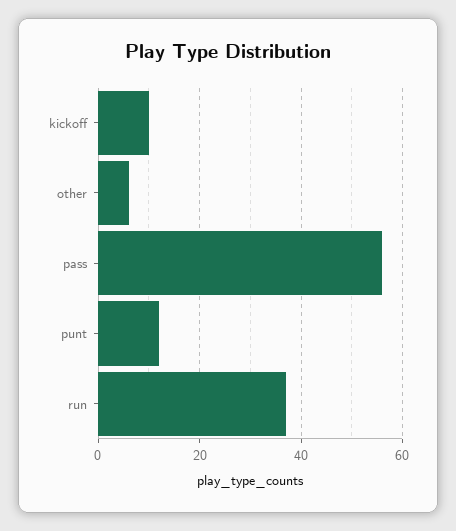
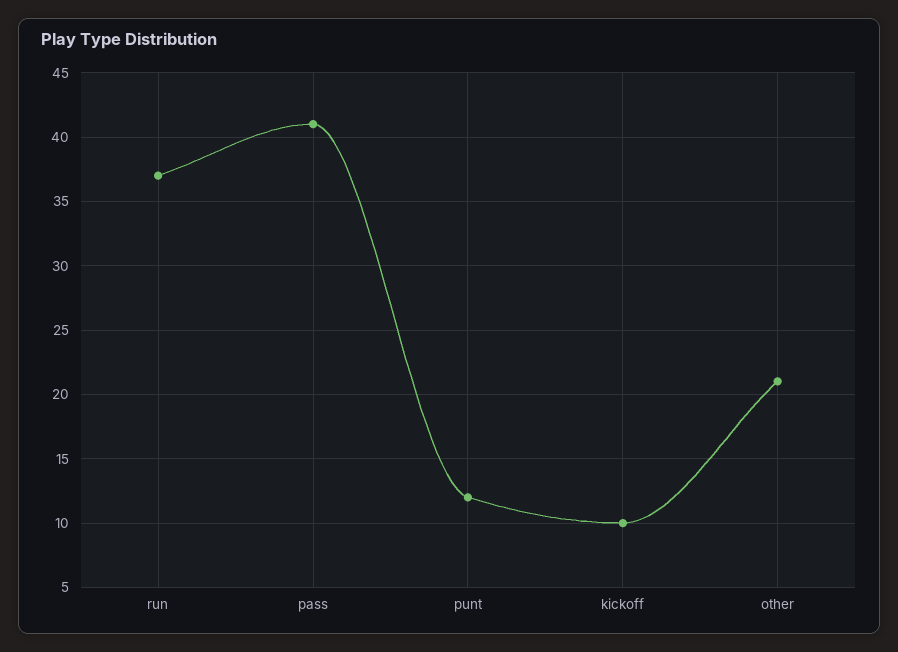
  {
    "kickoff": 10,
-   "other": 5,
+   "other": 21,
-   "pass": 55,
+   "pass": 41,
    "punt": 12,
    "run": 37
  }

